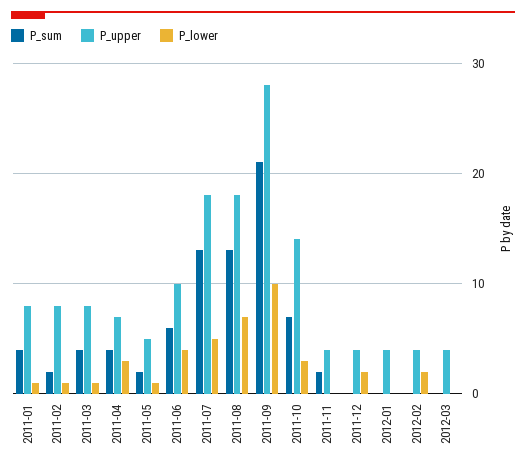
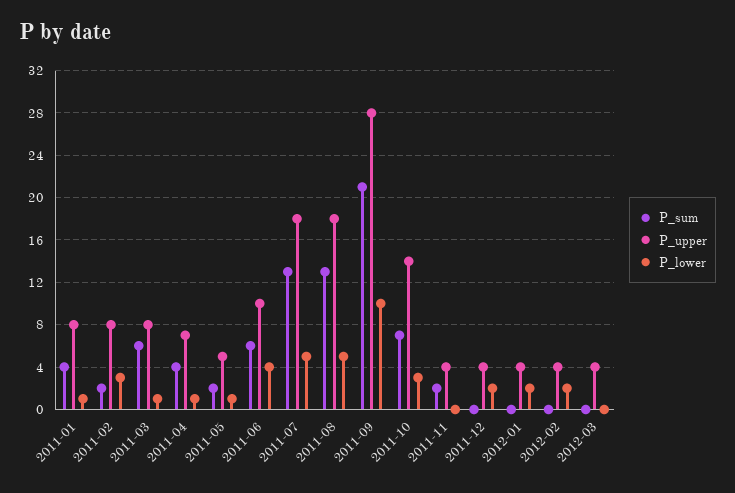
  {
    "P_sum": {
      "2011-01": 4,
      "2011-02": 2,
-     "2011-03": 4,
+     "2011-03": 6,
      "2011-04": 4,
      "2011-05": 2,
      "2011-06": 6,
      "2011-07": 13,
      "2011-08": 13,
      "2011-09": 21,
      "2011-10": 7,
      "2011-11": 2,
      "2011-12": 0,
      "2012-01": 0,
      "2012-02": 0,
      "2012-03": 0
    },
    "P_upper": {
      "2011-01": 8,
      "2011-02": 8,
      "2011-03": 8,
      "2011-04": 7,
      "2011-05": 5,
      "2011-06": 10,
      "2011-07": 18,
      "2011-08": 18,
      "2011-09": 28,
      "2011-10": 14,
      "2011-11": 4,
      "2011-12": 4,
      "2012-01": 4,
      "2012-02": 4,
      "2012-03": 4
    },
    "P_lower": {
      "2011-01": 1,
-     "2011-02": 1,
+     "2011-02": 3,
      "2011-03": 1,
-     "2011-04": 3,
+     "2011-04": 1,
      "2011-05": 1,
      "2011-06": 4,
      "2011-07": 5,
-     "2011-08": 7,
+     "2011-08": 5,
      "2011-09": 10,
      "2011-10": 3,
      "2011-11": 0,
      "2011-12": 2,
-     "2012-01": 0,
+     "2012-01": 2,
      "2012-02": 2,
      "2012-03": 0
    }
  }

